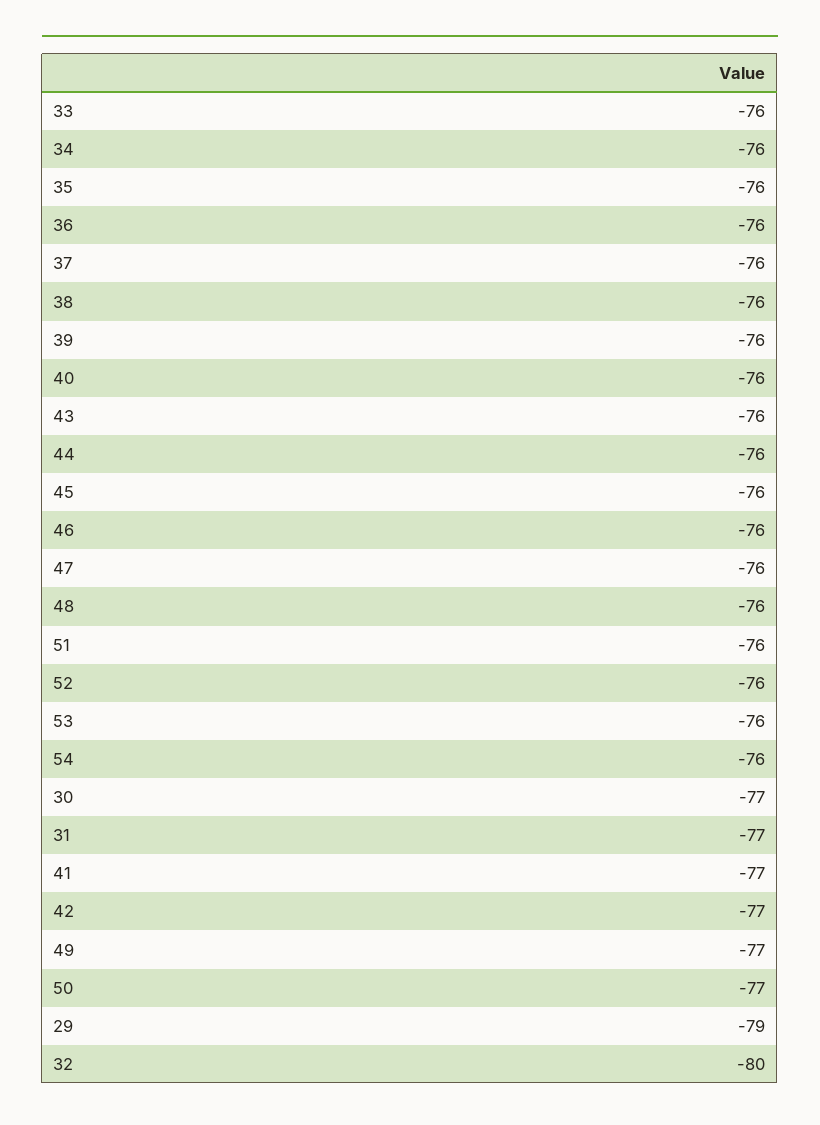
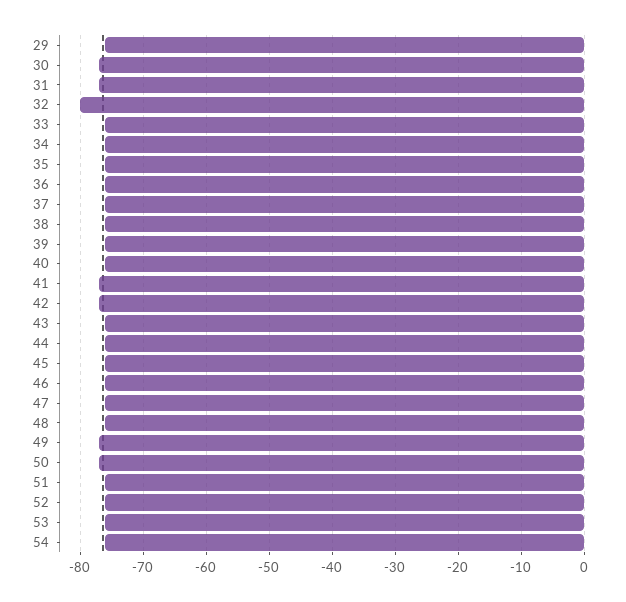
  {
    "33": -76,
    "34": -76,
    "35": -76,
    "36": -76,
    "37": -76,
    "38": -76,
    "39": -76,
    "40": -76,
    "43": -76,
    "44": -76,
    "45": -76,
    "46": -76,
    "47": -76,
    "48": -76,
    "51": -76,
    "52": -76,
    "53": -76,
    "54": -76,
    "30": -77,
    "31": -77,
    "41": -77,
    "42": -77,
    "49": -77,
    "50": -77,
-   "29": -79,
+   "29": -76,
    "32": -80
  }

